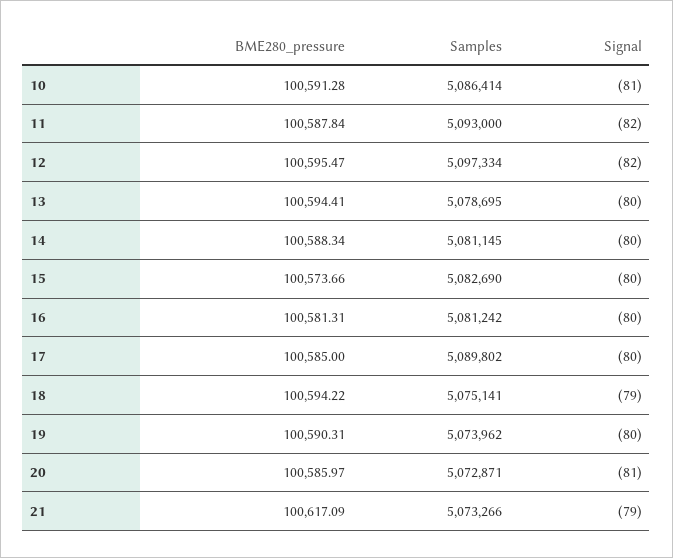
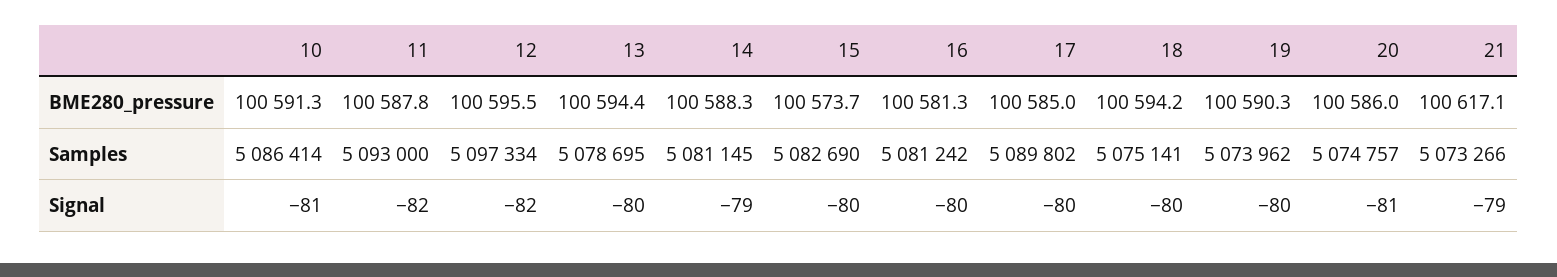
  {
    "BME280_pressure": {
      "10": 100591.28,
      "11": 100587.84,
      "12": 100595.47,
      "13": 100594.41,
      "14": 100588.34,
      "15": 100573.66,
      "16": 100581.31,
      "17": 100585,
      "18": 100594.22,
      "19": 100590.31,
      "20": 100585.97,
      "21": 100617.09
    },
    "Samples": {
      "10": 5086414,
      "11": 5093000,
      "12": 5097334,
      "13": 5078695,
      "14": 5081145,
      "15": 5082690,
      "16": 5081242,
      "17": 5089802,
      "18": 5075141,
      "19": 5073962,
-     "20": 5072871,
+     "20": 5074757,
      "21": 5073266
    },
    "Signal": {
      "10": -81,
      "11": -82,
      "12": -82,
      "13": -80,
-     "14": -80,
+     "14": -79,
      "15": -80,
      "16": -80,
      "17": -80,
-     "18": -79,
+     "18": -80,
      "19": -80,
      "20": -81,
      "21": -79
    }
  }

